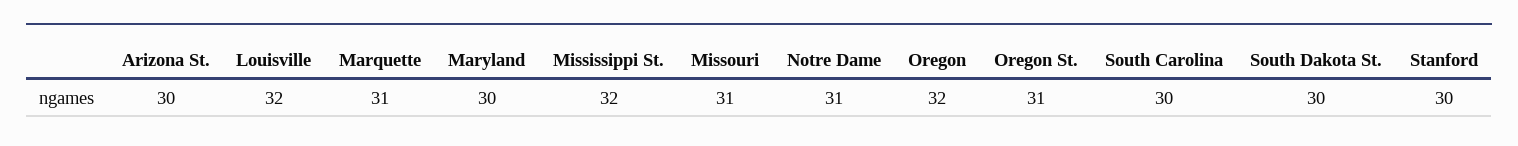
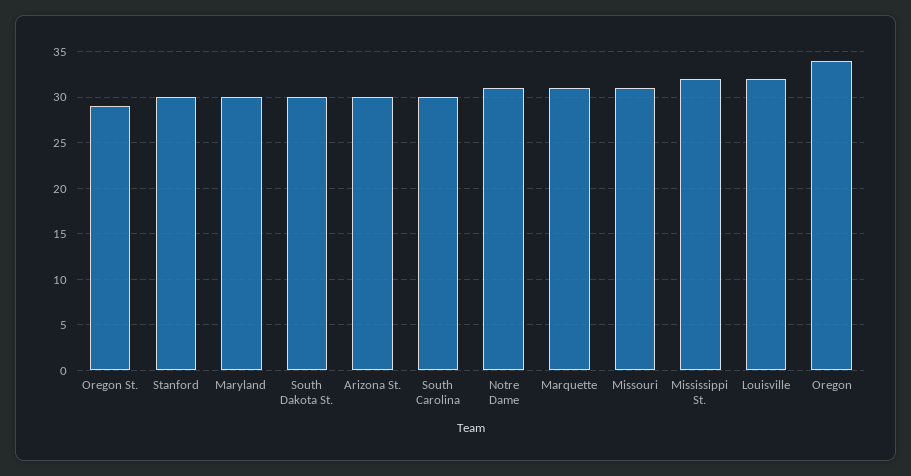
  {
    "Arizona St.": 30,
    "Louisville": 32,
    "Marquette": 31,
    "Maryland": 30,
    "Mississippi St.": 32,
    "Missouri": 31,
    "Notre Dame": 31,
-   "Oregon": 32,
+   "Oregon": 34,
-   "Oregon St.": 31,
+   "Oregon St.": 29,
    "South Carolina": 30,
    "South Dakota St.": 30,
    "Stanford": 30
  }

